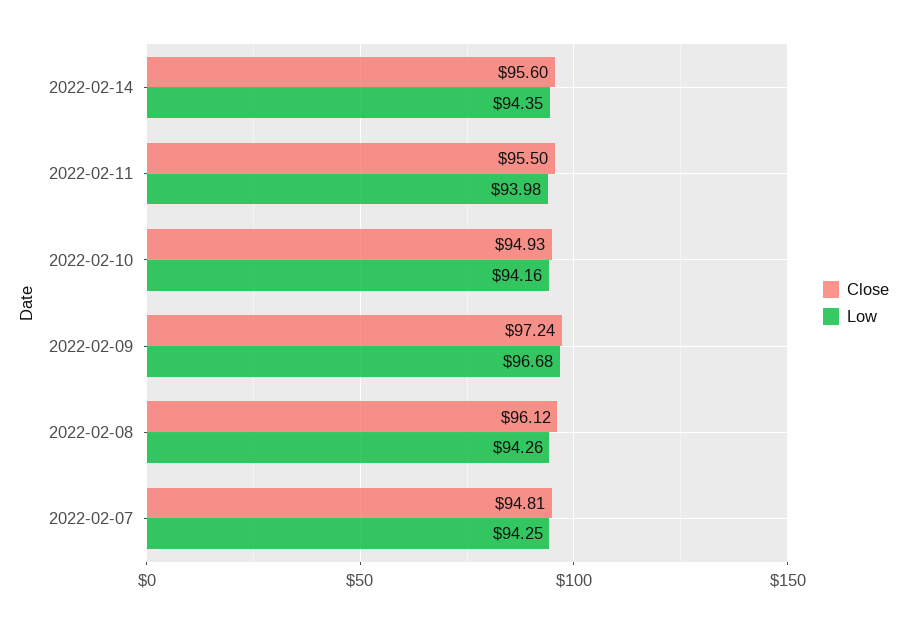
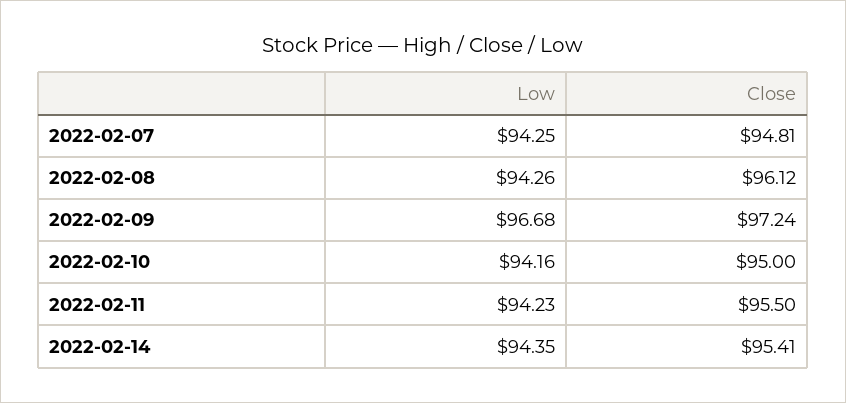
  {
    "Close": {
-     "2022-02-14": 95.6,
+     "2022-02-14": 95.41,
      "2022-02-11": 95.5,
-     "2022-02-10": 94.93,
+     "2022-02-10": 95,
      "2022-02-09": 97.24,
      "2022-02-08": 96.12,
      "2022-02-07": 94.81
    },
    "Low": {
      "2022-02-14": 94.35,
-     "2022-02-11": 93.98,
+     "2022-02-11": 94.23,
      "2022-02-10": 94.16,
      "2022-02-09": 96.68,
      "2022-02-08": 94.26,
      "2022-02-07": 94.25
    }
  }

